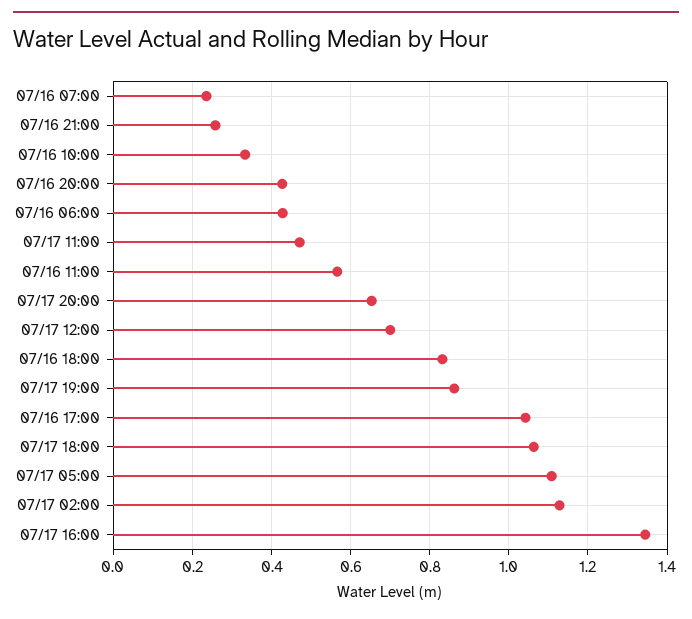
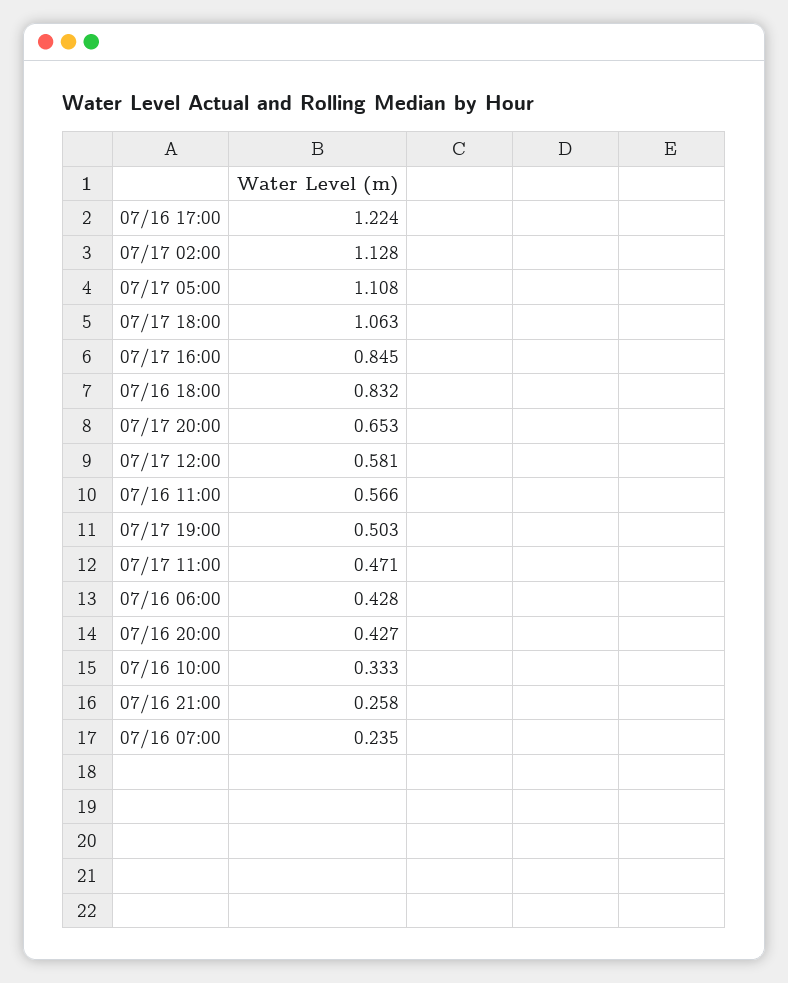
  {
    "07/16 07:00": 0.235,
    "07/16 21:00": 0.258,
    "07/16 10:00": 0.333,
    "07/16 20:00": 0.427,
    "07/16 06:00": 0.428,
    "07/17 11:00": 0.471,
    "07/16 11:00": 0.566,
    "07/17 20:00": 0.653,
-   "07/17 12:00": 0.7,
+   "07/17 12:00": 0.581,
    "07/16 18:00": 0.832,
-   "07/17 19:00": 0.86,
+   "07/17 19:00": 0.503,
-   "07/16 17:00": 1.04,
+   "07/16 17:00": 1.224,
    "07/17 18:00": 1.063,
    "07/17 05:00": 1.108,
    "07/17 02:00": 1.128,
-   "07/17 16:00": 1.34
+   "07/17 16:00": 0.845
  }

